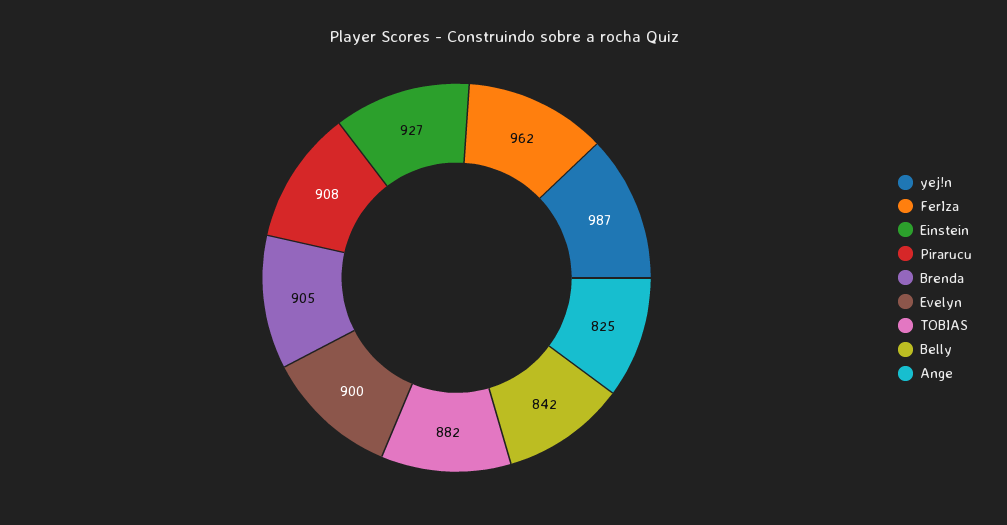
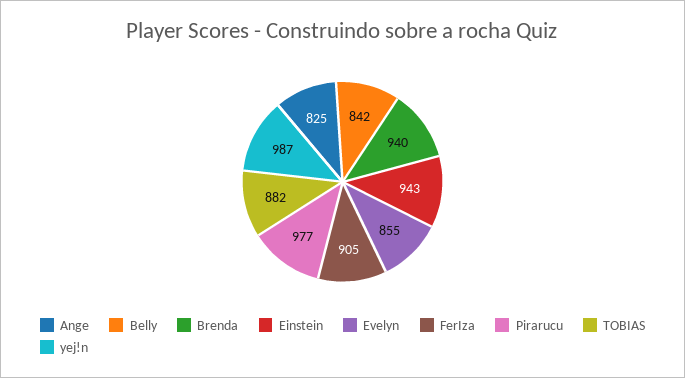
  {
    "yej!n": 987,
-   "FerIza": 962,
+   "FerIza": 905,
-   "Einstein": 927,
+   "Einstein": 943,
-   "Pirarucu": 908,
+   "Pirarucu": 977,
-   "Brenda": 905,
+   "Brenda": 940,
-   "Evelyn": 900,
+   "Evelyn": 855,
    "TOBIAS": 882,
    "Belly": 842,
    "Ange": 825
  }

